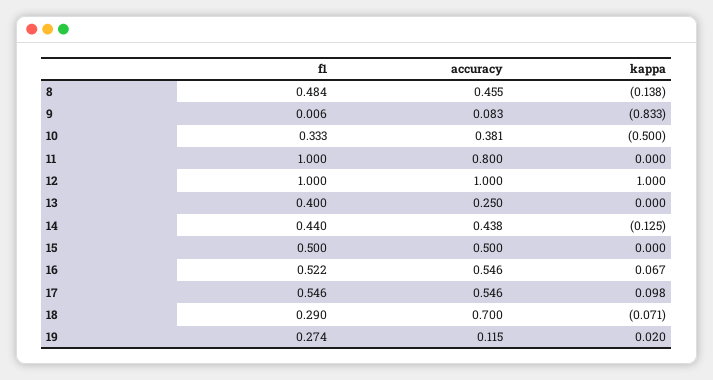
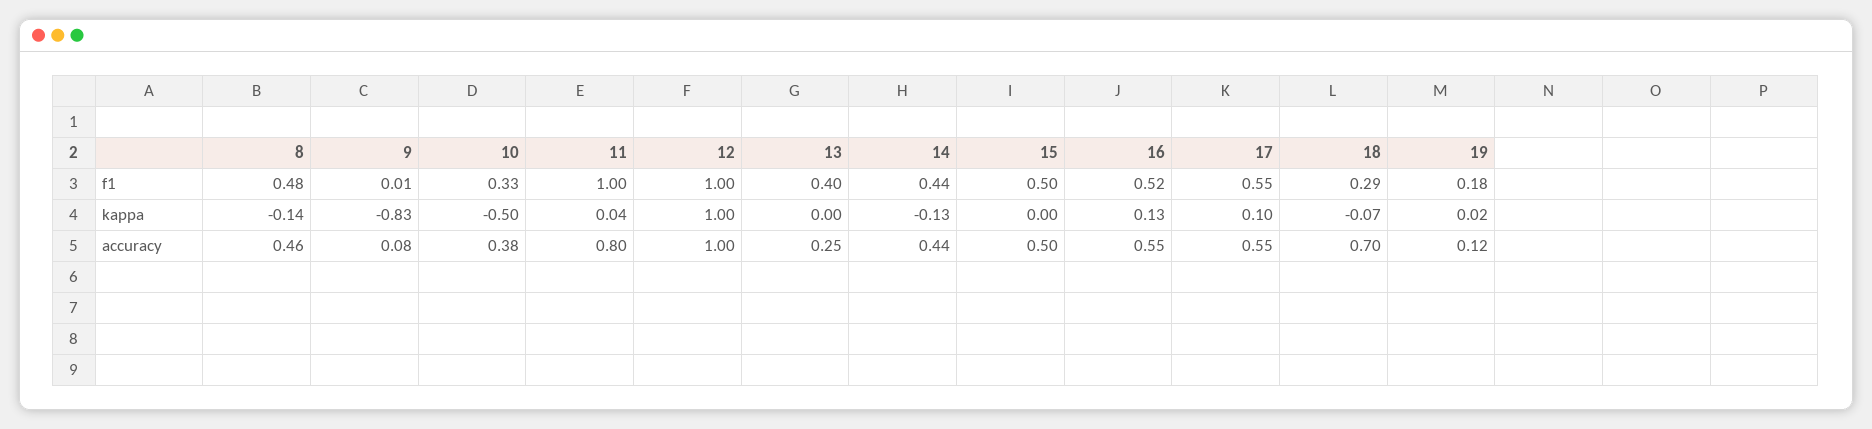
  {
    "f1": {
      "8": 0.484,
      "9": 0.006,
      "10": 0.333,
      "11": 1,
      "12": 1,
      "13": 0.4,
      "14": 0.44,
      "15": 0.5,
      "16": 0.522,
      "17": 0.546,
      "18": 0.29,
-     "19": 0.274
+     "19": 0.18
    },
    "accuracy": {
      "8": 0.455,
      "9": 0.083,
      "10": 0.381,
      "11": 0.8,
      "12": 1,
      "13": 0.25,
      "14": 0.438,
      "15": 0.5,
      "16": 0.546,
      "17": 0.546,
      "18": 0.7,
      "19": 0.115
    },
    "kappa": {
      "8": -0.138,
      "9": -0.833,
      "10": -0.5,
-     "11": 0,
+     "11": 0.04,
      "12": 1,
      "13": 0,
      "14": -0.125,
      "15": 0,
-     "16": 0.067,
+     "16": 0.13,
      "17": 0.098,
      "18": -0.071,
      "19": 0.02
    }
  }

